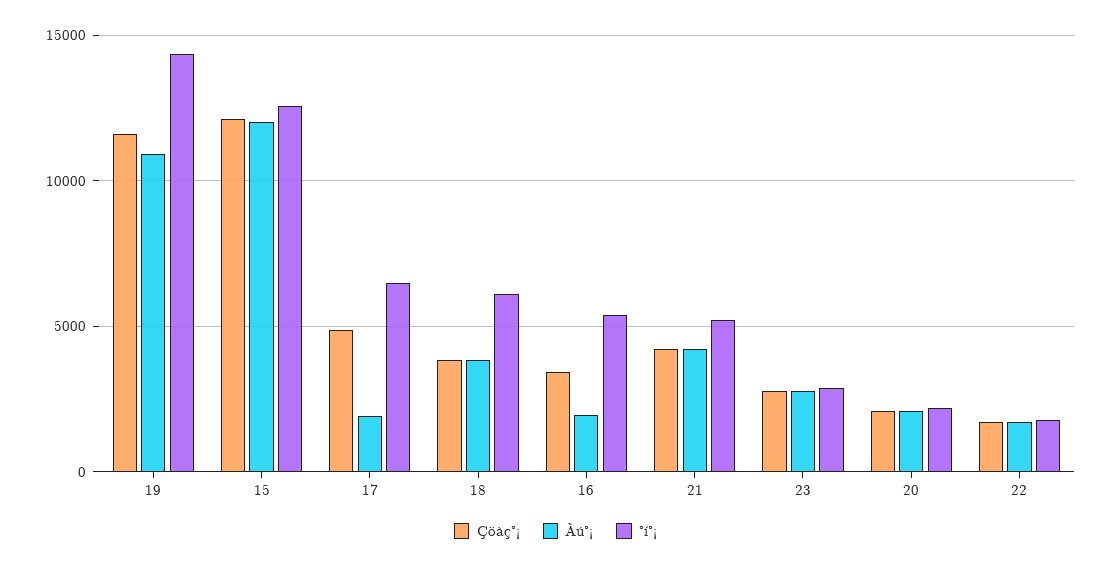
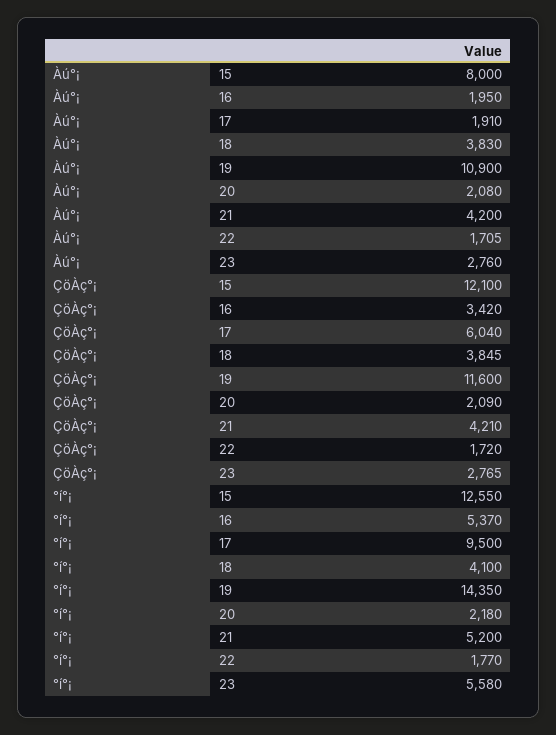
  {
    "Çöàç°¡": {
      "19": 11600,
      "15": 12100,
-     "17": 5000,
+     "17": 6040,
      "18": 3845,
      "16": 3420,
      "21": 4210,
      "23": 2765,
      "20": 2090,
      "22": 1720
    },
    "Àú°¡": {
      "19": 10900,
-     "15": 12000,
+     "15": 8000,
      "17": 1910,
      "18": 3830,
      "16": 1950,
      "21": 4200,
      "23": 2760,
      "20": 2080,
      "22": 1705
    },
    "°í°¡": {
      "19": 14350,
      "15": 12550,
-     "17": 6500,
+     "17": 9500,
-     "18": 6000,
+     "18": 4100,
      "16": 5370,
      "21": 5200,
-     "23": 3000,
+     "23": 5580,
      "20": 2180,
      "22": 1770
    }
  }

